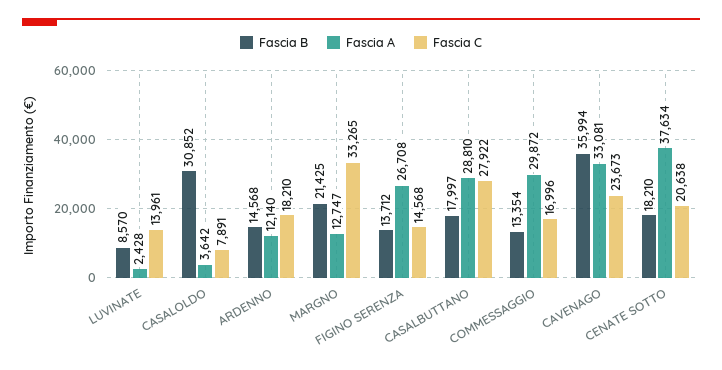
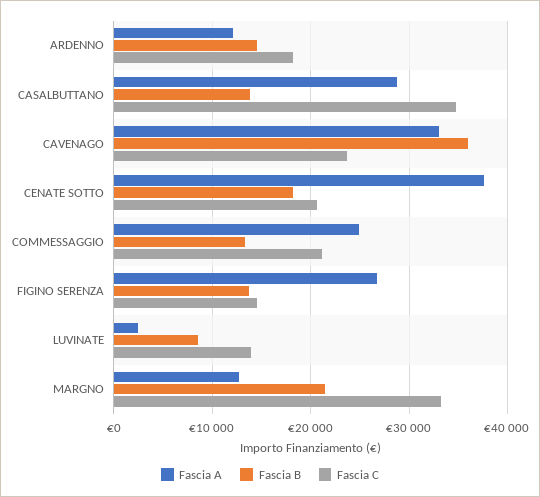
  {
    "Fascia B": {
      "LUVINATE": 8570,
-     "CASALOLDO": 30852,
      "ARDENNO": 14568,
      "MARGNO": 21425,
      "FIGINO SERENZA": 13712,
-     "CASALBUTTANO": 17997,
+     "CASALBUTTANO": 14000,
      "COMMESSAGGIO": 13354,
      "CAVENAGO": 35994,
      "CENATE SOTTO": 18210
    },
    "Fascia A": {
      "LUVINATE": 2428,
-     "CASALOLDO": 3642,
      "ARDENNO": 12140,
      "MARGNO": 12747,
      "FIGINO SERENZA": 26708,
      "CASALBUTTANO": 28810,
-     "COMMESSAGGIO": 29872,
+     "COMMESSAGGIO": 25000,
      "CAVENAGO": 33081,
      "CENATE SOTTO": 37634
    },
    "Fascia C": {
      "LUVINATE": 13961,
-     "CASALOLDO": 7891,
      "ARDENNO": 18210,
      "MARGNO": 33265,
      "FIGINO SERENZA": 14568,
-     "CASALBUTTANO": 27922,
+     "CASALBUTTANO": 35000,
-     "COMMESSAGGIO": 16996,
+     "COMMESSAGGIO": 21000,
      "CAVENAGO": 23673,
      "CENATE SOTTO": 20638
    }
  }

